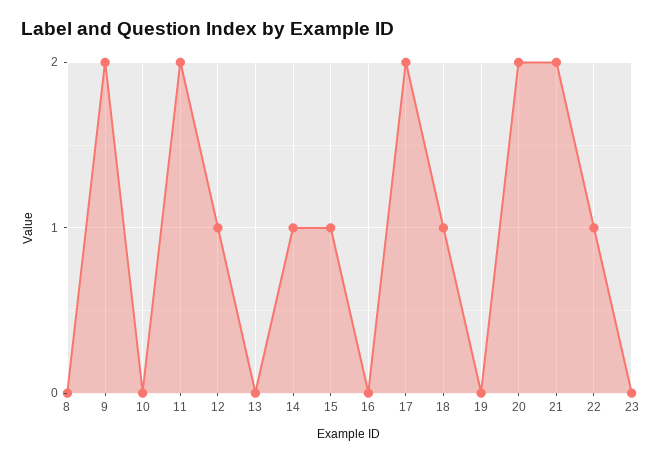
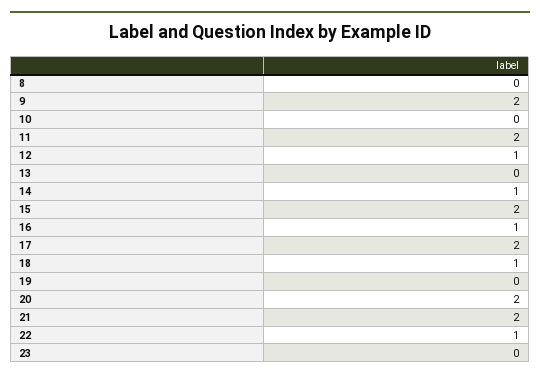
  {
    "8": 0,
    "9": 2,
    "10": 0,
    "11": 2,
    "12": 1,
    "13": 0,
    "14": 1,
-   "15": 1,
+   "15": 2,
-   "16": 0,
+   "16": 1,
    "17": 2,
    "18": 1,
    "19": 0,
    "20": 2,
    "21": 2,
    "22": 1,
    "23": 0
  }

